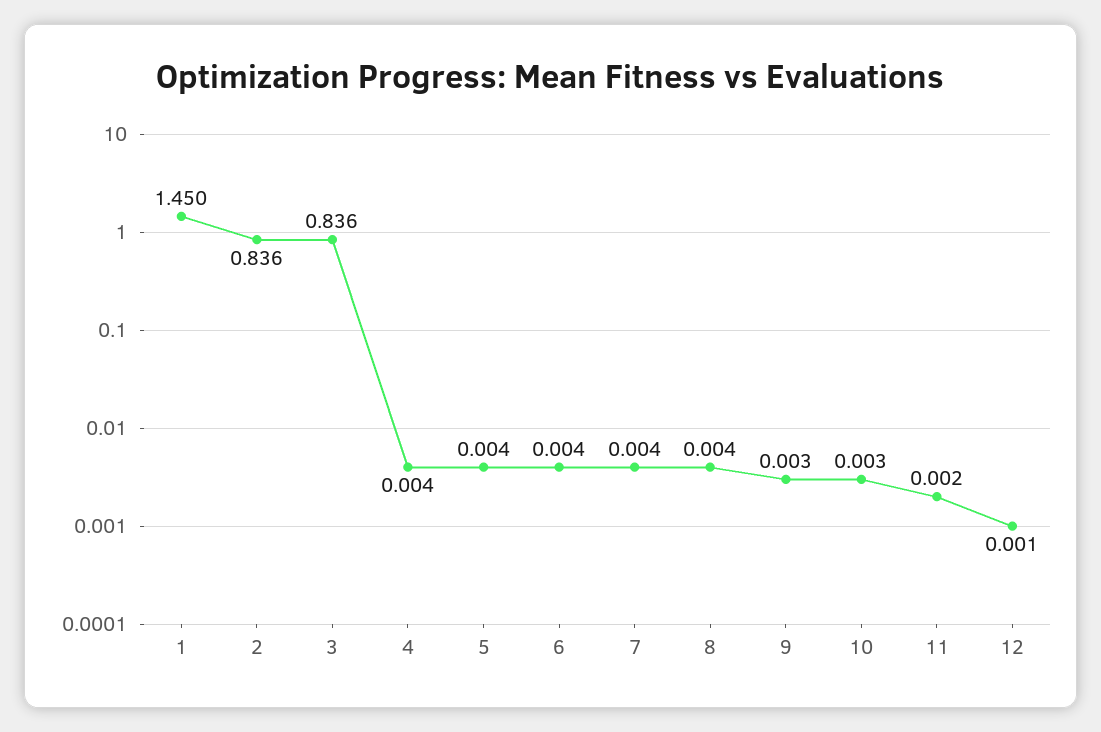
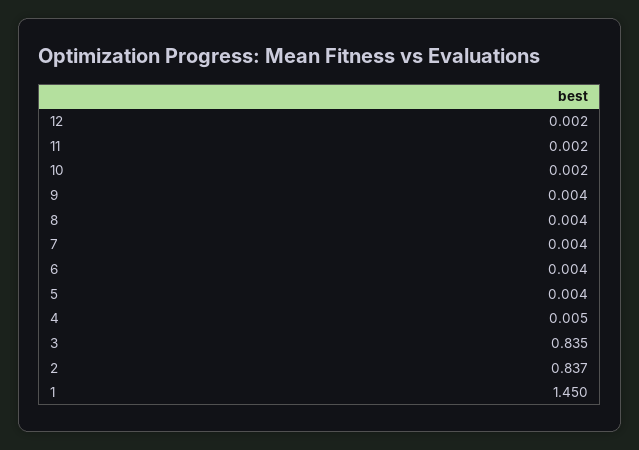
  {
    "1": 1.45,
-   "2": 0.836,
+   "2": 0.837,
-   "3": 0.836,
+   "3": 0.835,
-   "4": 0.004,
+   "4": 0.005,
    "5": 0.004,
    "6": 0.004,
    "7": 0.004,
    "8": 0.004,
-   "9": 0.003,
+   "9": 0.004,
-   "10": 0.003,
+   "10": 0.002,
    "11": 0.002,
-   "12": 0.001
+   "12": 0.002
  }

